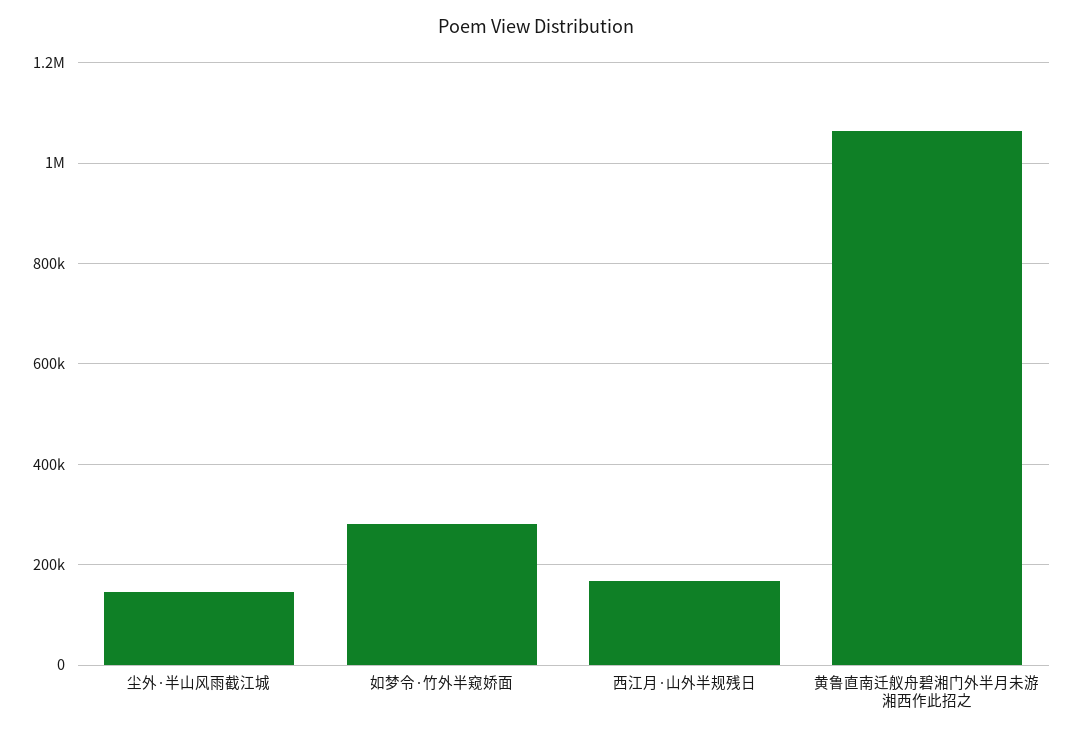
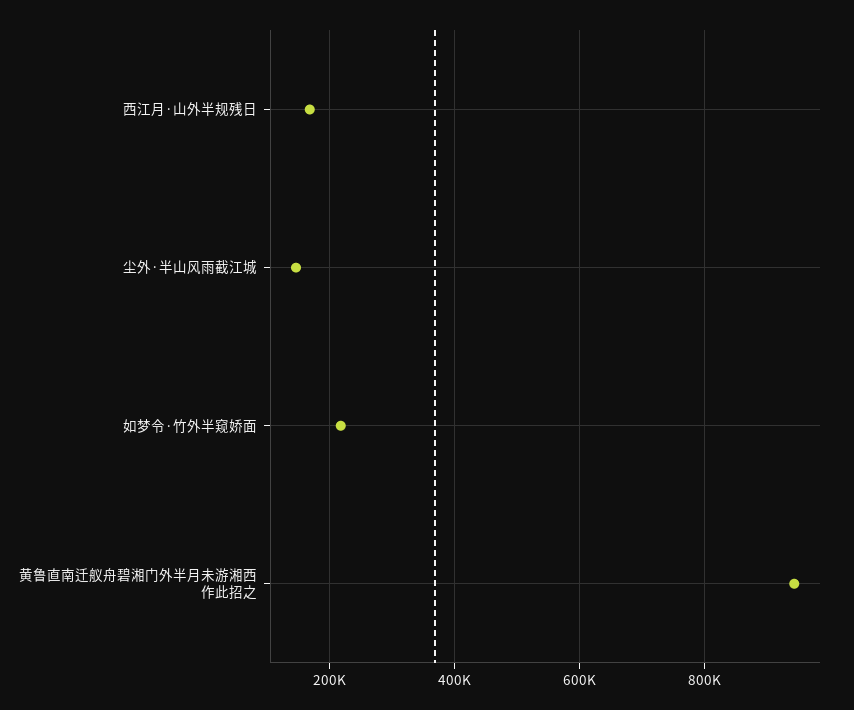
  {
    "尘外·半山风雨截江城": 140000,
-   "如梦令·竹外半窥娇面": 280000,
+   "如梦令·竹外半窥娇面": 220000,
    "西江月·山外半规残日": 160000,
-   "黄鲁直南迁舣舟碧湘门外半月未游湘西作此招之": 1060000
+   "黄鲁直南迁舣舟碧湘门外半月未游湘西作此招之": 940000
  }

